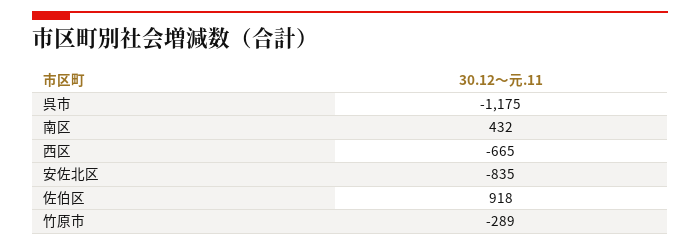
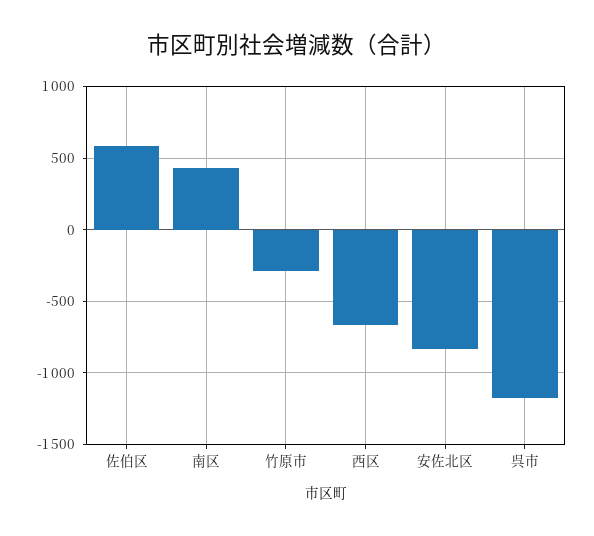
  {
    "呉市": -1175,
    "南区": 432,
    "西区": -665,
    "安佐北区": -835,
-   "佐伯区": 918,
+   "佐伯区": 600,
    "竹原市": -289
  }

